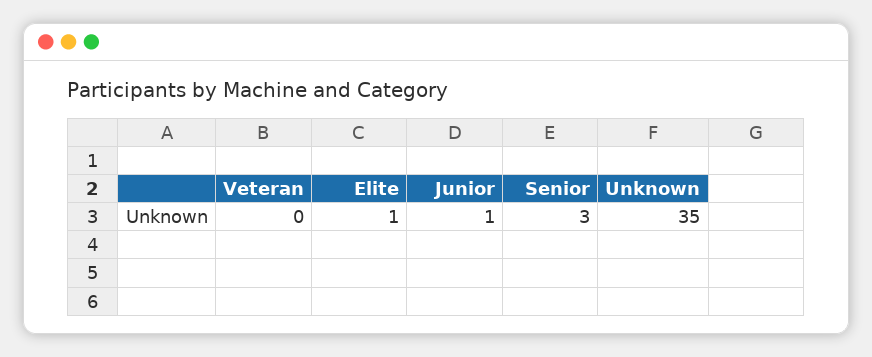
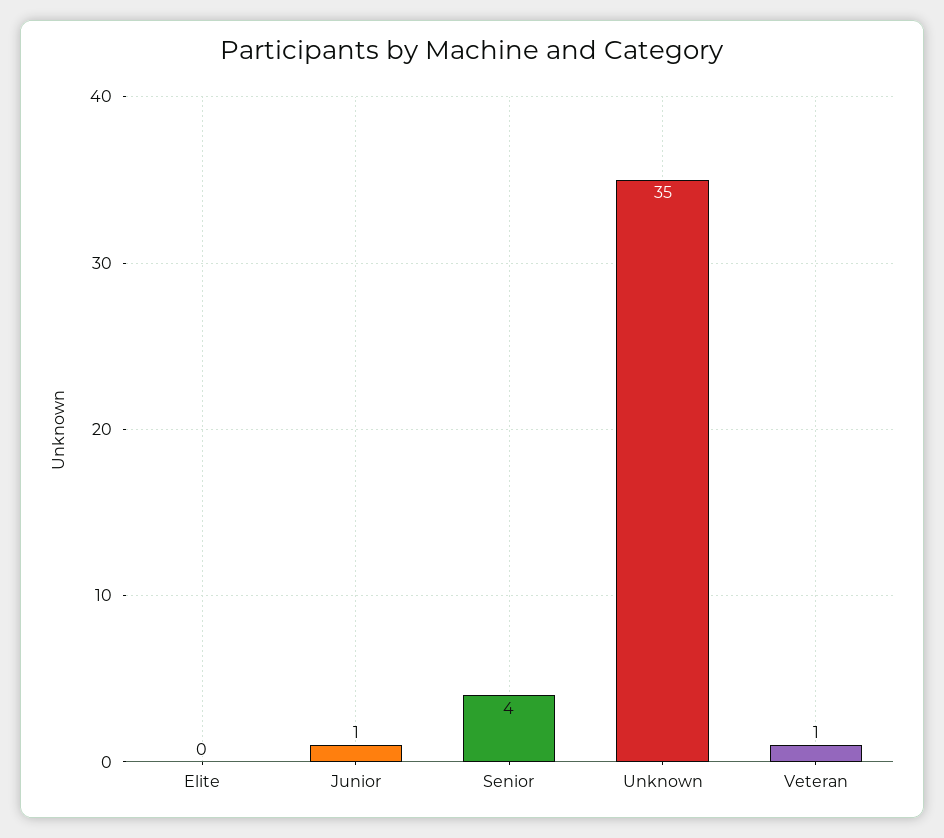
  {
-   "Veteran": 0,
+   "Veteran": 1,
-   "Elite": 1,
+   "Elite": 0,
    "Junior": 1,
-   "Senior": 3,
+   "Senior": 4,
    "Unknown": 35
  }

